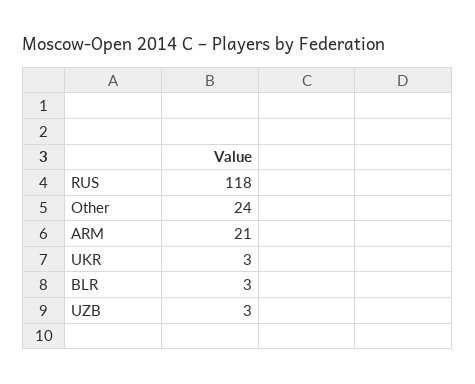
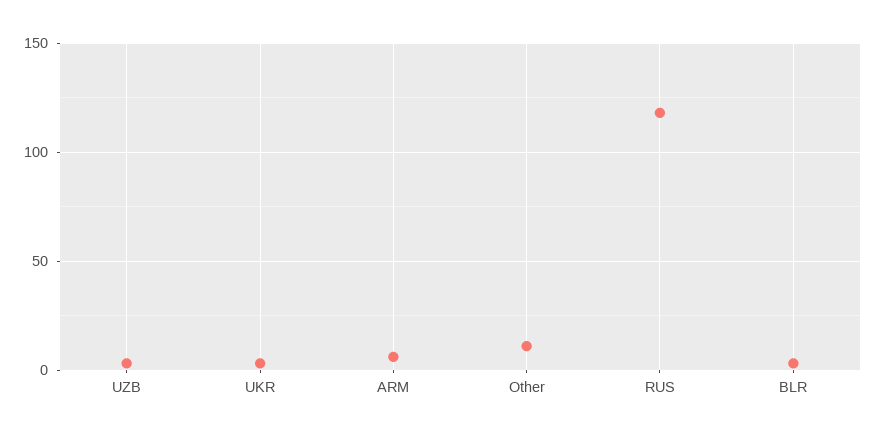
  {
    "RUS": 118,
-   "Other": 24,
+   "Other": 10,
-   "ARM": 21,
+   "ARM": 5,
    "UKR": 3,
    "BLR": 3,
    "UZB": 3
  }

